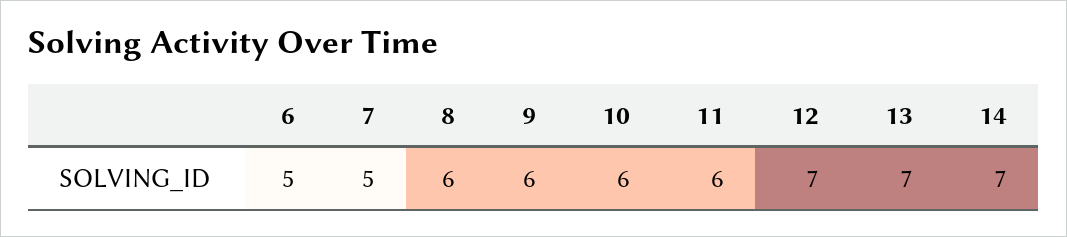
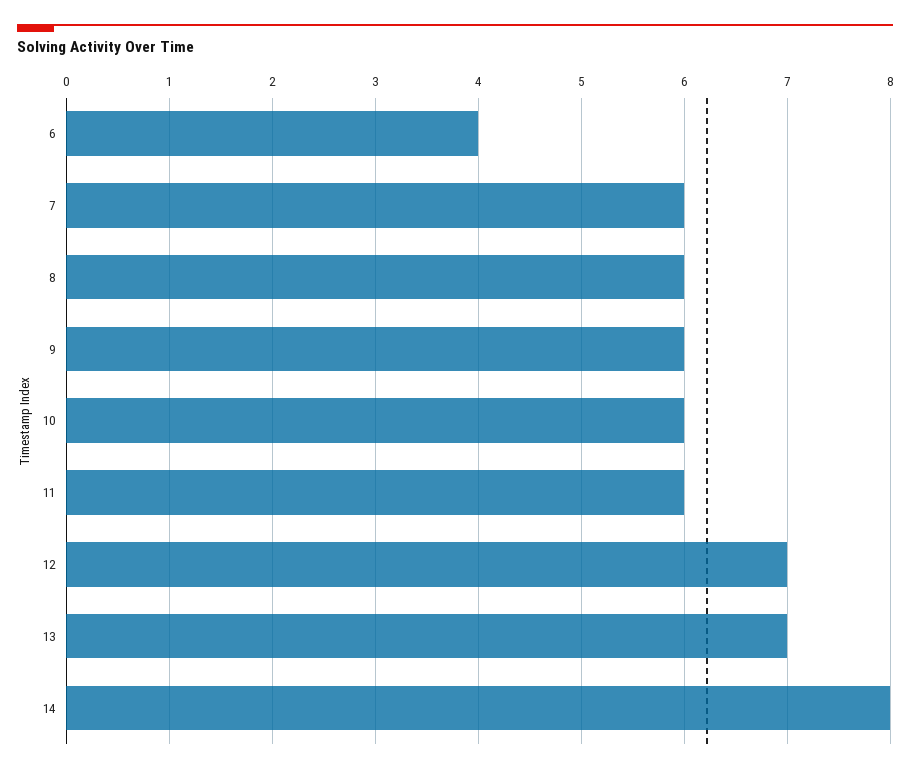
  {
-   "6": 5,
+   "6": 4,
-   "7": 5,
+   "7": 6,
    "8": 6,
    "9": 6,
    "10": 6,
    "11": 6,
    "12": 7,
    "13": 7,
-   "14": 7
+   "14": 8
  }

